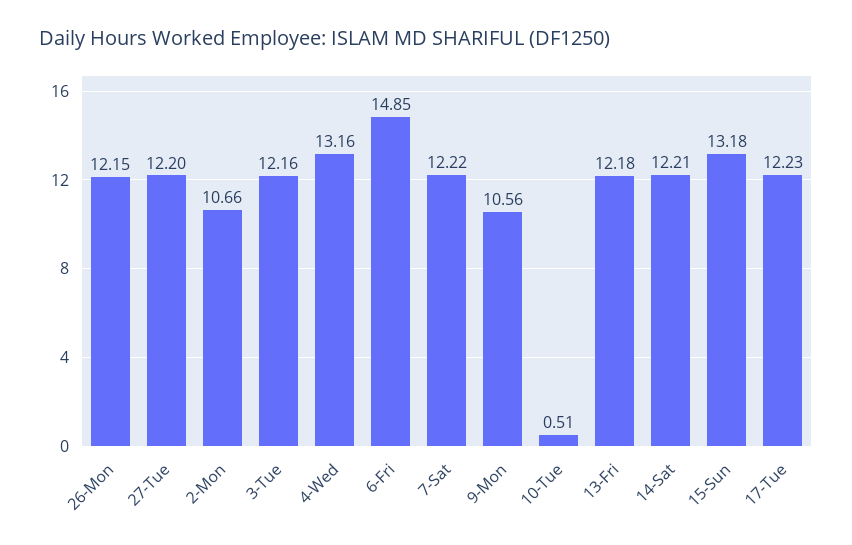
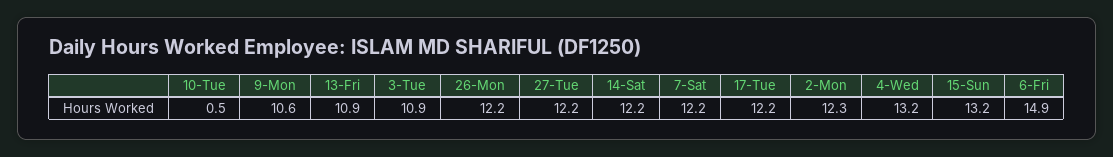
  {
    "26-Mon": 12.15,
    "27-Tue": 12.2,
-   "2-Mon": 10.66,
+   "2-Mon": 12.3,
-   "3-Tue": 12.16,
+   "3-Tue": 10.9,
    "4-Wed": 13.16,
    "6-Fri": 14.85,
    "7-Sat": 12.22,
    "9-Mon": 10.56,
    "10-Tue": 0.51,
-   "13-Fri": 12.18,
+   "13-Fri": 10.9,
    "14-Sat": 12.21,
    "15-Sun": 13.18,
    "17-Tue": 12.23
  }

